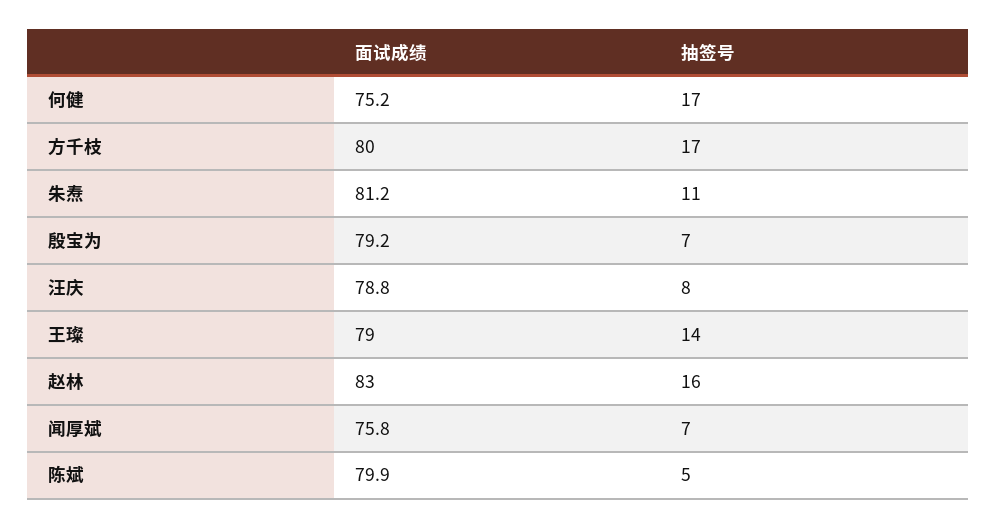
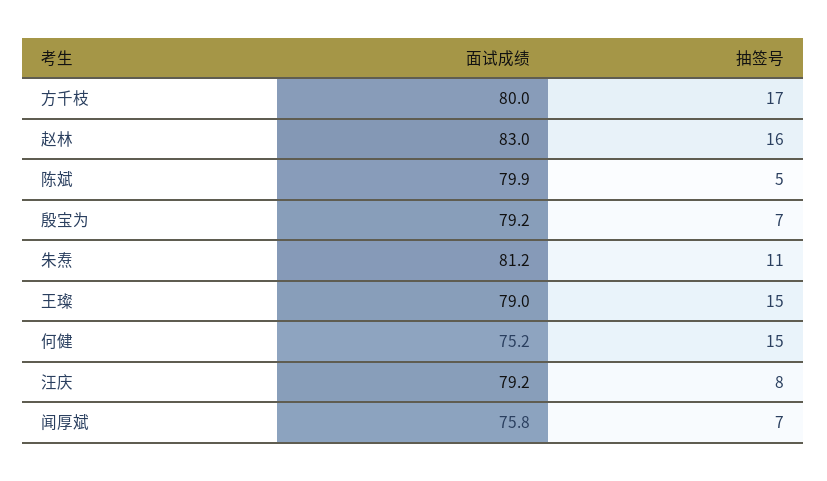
  {
    "面试成绩": {
      "何健": 75.2,
      "方千枝": 80,
      "朱焘": 81.2,
      "殷宝为": 79.2,
-     "汪庆": 78.8,
+     "汪庆": 79.2,
      "王璨": 79,
      "赵林": 83,
      "闻厚斌": 75.8,
      "陈斌": 79.9
    },
    "抽签号": {
-     "何健": 17,
+     "何健": 15,
      "方千枝": 17,
      "朱焘": 11,
      "殷宝为": 7,
      "汪庆": 8,
-     "王璨": 14,
+     "王璨": 15,
      "赵林": 16,
      "闻厚斌": 7,
      "陈斌": 5
    }
  }

